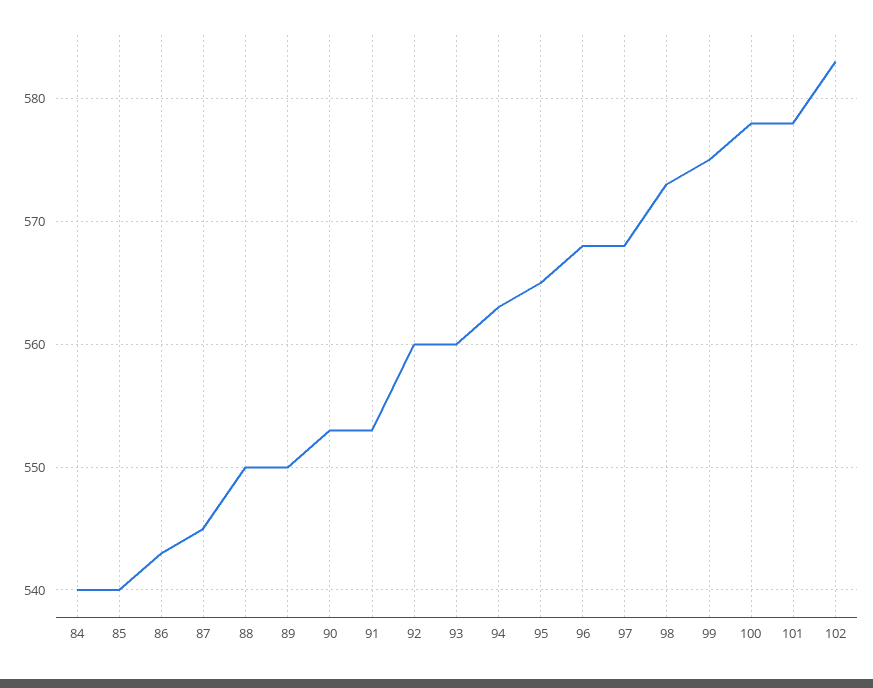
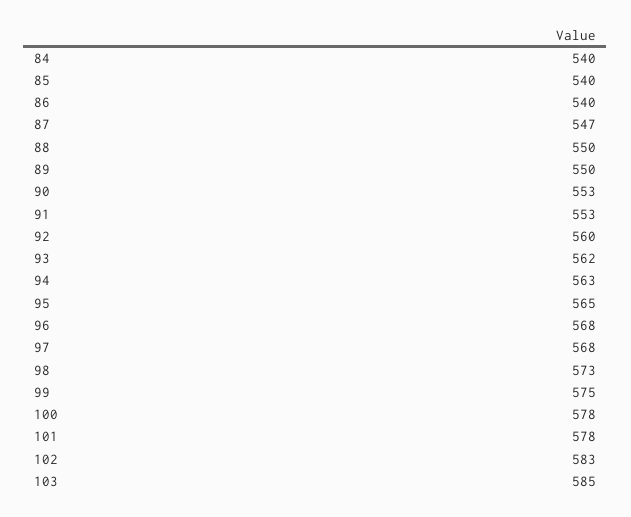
  {
    "84": 540,
    "85": 540,
-   "86": 543,
+   "86": 540,
-   "87": 545,
+   "87": 547,
    "88": 550,
    "89": 550,
    "90": 553,
    "91": 553,
    "92": 560,
-   "93": 560,
+   "93": 562,
    "94": 563,
    "95": 565,
    "96": 568,
    "97": 568,
    "98": 573,
    "99": 575,
    "100": 578,
    "101": 578,
-   "102": 583
+   "102": 583,
+   "103": 585
  }

